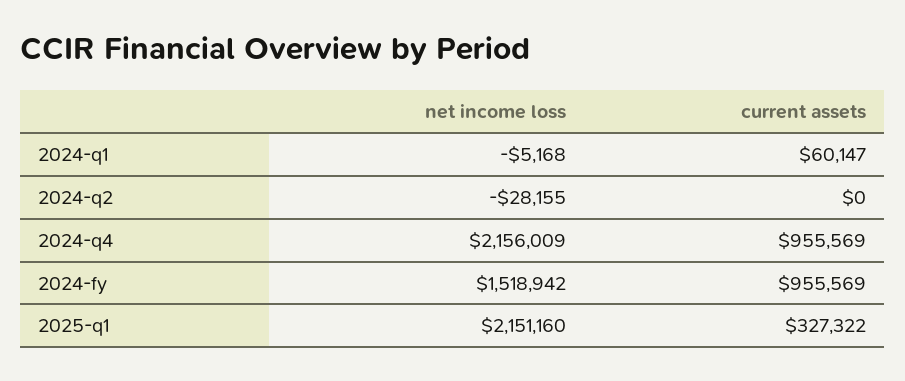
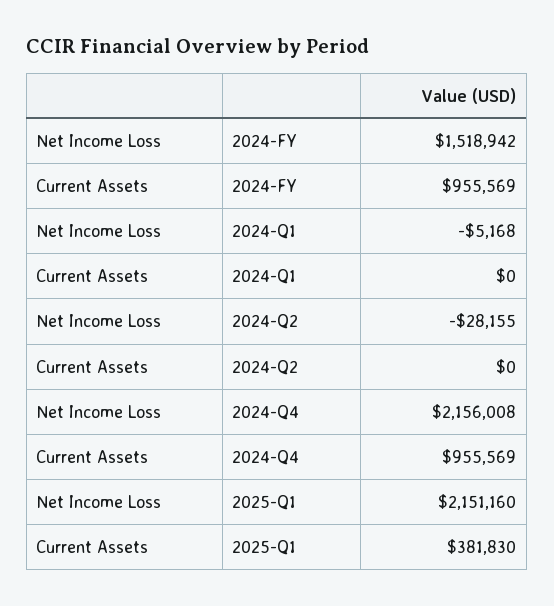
  {
    "net income loss": {
      "2024-q1": -5168,
      "2024-q2": -28155,
-     "2024-q4": 2156009,
+     "2024-q4": 2156008,
      "2024-fy": 1518942,
      "2025-q1": 2151160
    },
    "current assets": {
-     "2024-q1": 60147,
+     "2024-q1": 0,
      "2024-q2": 0,
      "2024-q4": 955569,
      "2024-fy": 955569,
-     "2025-q1": 327322
+     "2025-q1": 381830
    }
  }

